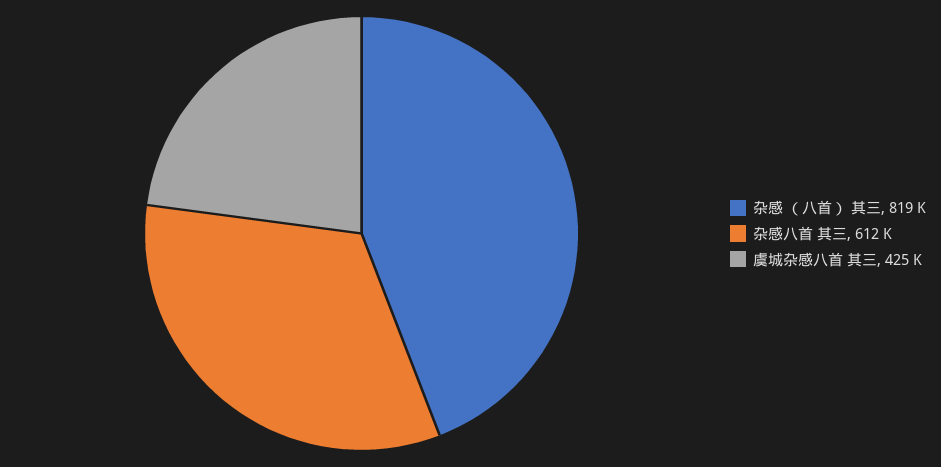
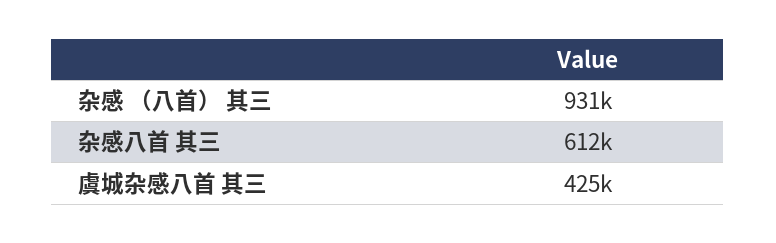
  {
-   "杂感 （八首） 其三": 819000,
+   "杂感 （八首） 其三": 931000,
    "杂感八首 其三": 612000,
    "虞城杂感八首 其三": 425000
  }

